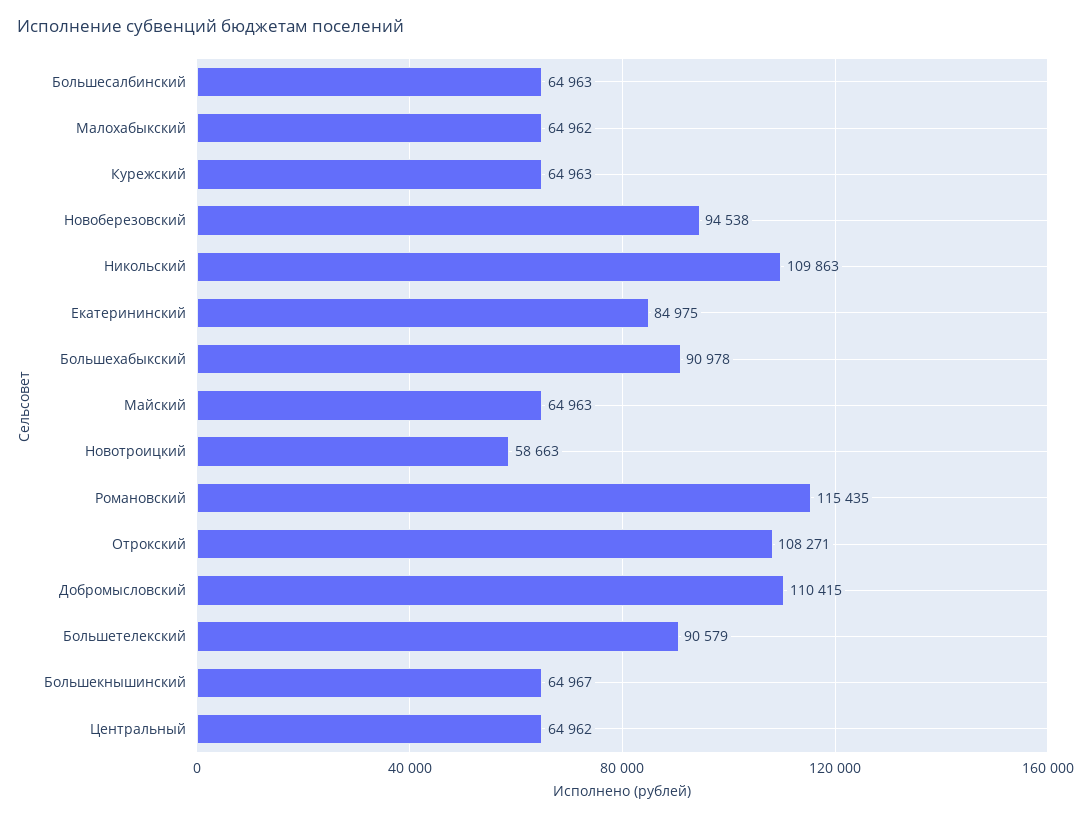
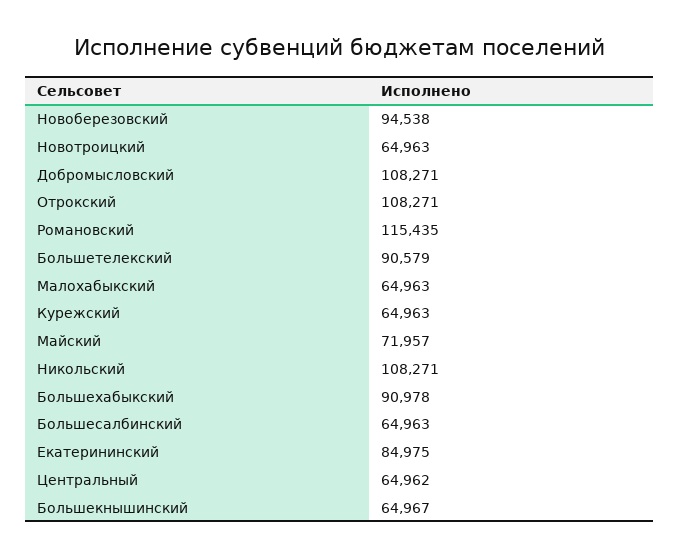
  {
    "Большесалбинский": 64963,
-   "Малохабыкский": 64962,
+   "Малохабыкский": 64963,
    "Курежский": 64963,
    "Новоберезовский": 94538,
-   "Никольский": 109863,
+   "Никольский": 108271,
    "Екатерининский": 84975,
    "Большехабыкский": 90978,
-   "Майский": 64963,
+   "Майский": 71957,
-   "Новотроицкий": 58663,
+   "Новотроицкий": 64963,
    "Романовский": 115435,
    "Отрокский": 108271,
-   "Добромысловский": 110415,
+   "Добромысловский": 108271,
    "Большетелекский": 90579,
    "Большекнышинский": 64967,
    "Центральный": 64962
  }

